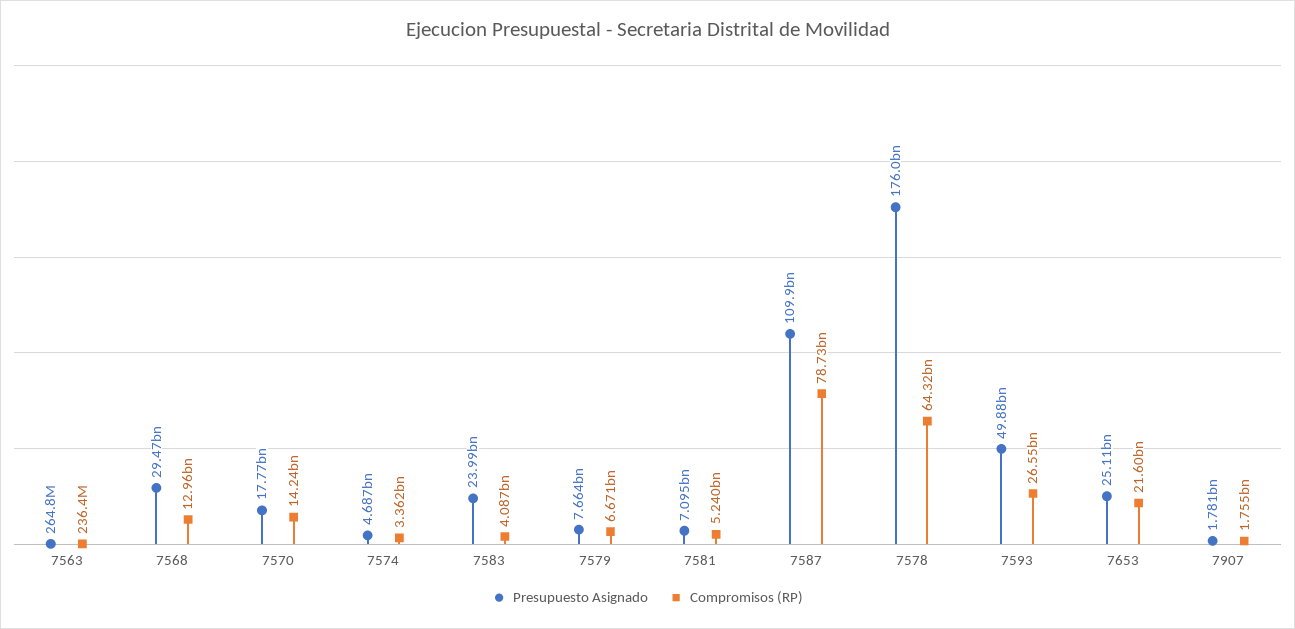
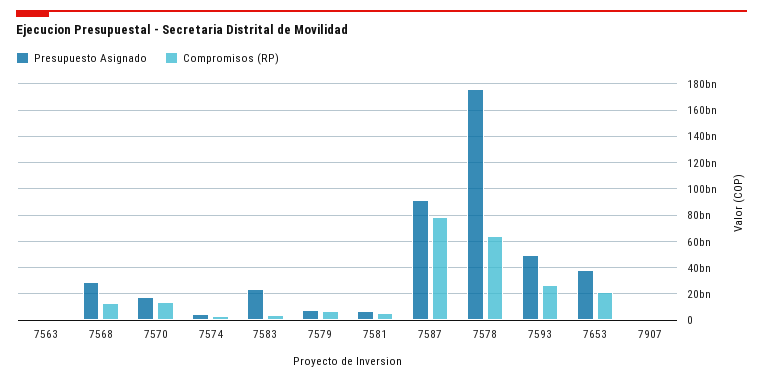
  {
    "Presupuesto Asignado": {
      "7563": 264800000,
      "7568": 29470000000,
      "7570": 17770000000,
      "7574": 4687000000,
      "7583": 23990000000,
      "7579": 7664000000,
      "7581": 7095000000,
-     "7587": 109900000000,
+     "7587": 90000000000,
      "7578": 176000000000,
      "7593": 49880000000,
-     "7653": 25110000000,
+     "7653": 40000000000,
      "7907": 1781000000
    },
    "Compromisos (RP)": {
      "7563": 236400000,
      "7568": 12960000000,
      "7570": 14240000000,
      "7574": 3362000000,
      "7583": 4087000000,
      "7579": 6671000000,
      "7581": 5240000000,
      "7587": 78730000000,
      "7578": 64320000000,
      "7593": 26550000000,
      "7653": 21600000000,
      "7907": 1755000000
    }
  }

